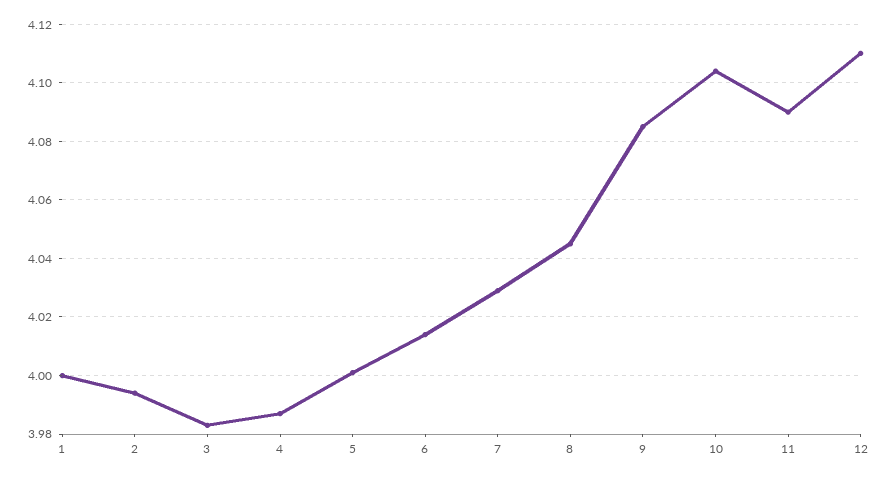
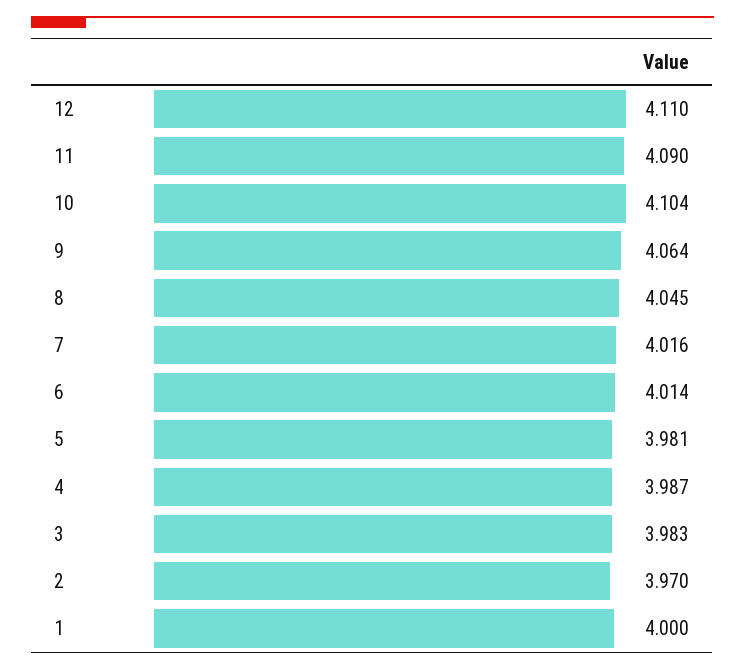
  {
    "1": 4,
-   "2": 3.995,
+   "2": 3.97,
    "3": 3.983,
    "4": 3.987,
-   "5": 4,
+   "5": 3.981,
    "6": 4.014,
-   "7": 4.03,
+   "7": 4.016,
    "8": 4.045,
-   "9": 4.085,
+   "9": 4.064,
    "10": 4.104,
    "11": 4.09,
    "12": 4.11
  }

